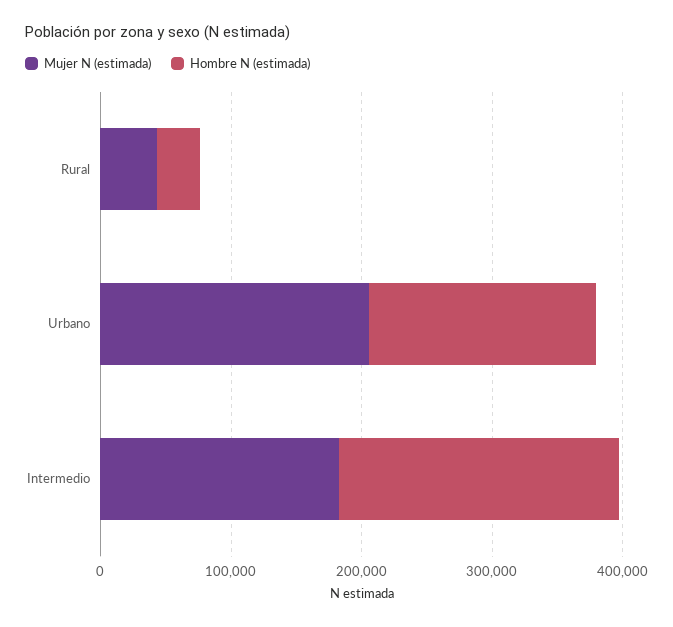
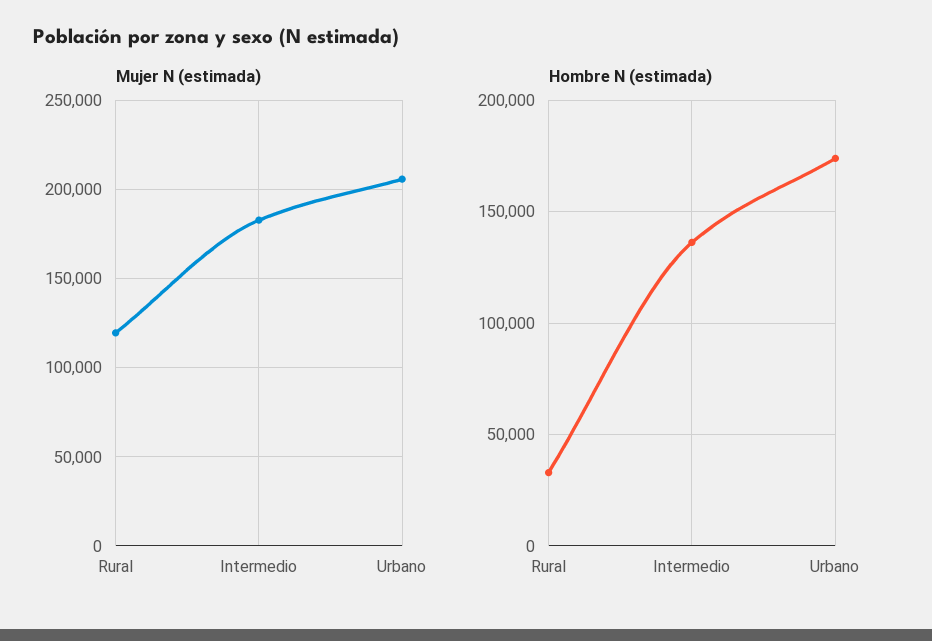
  {
    "Mujer N (estimada)": {
-     "Rural": 40000,
+     "Rural": 120000,
      "Urbano": 205000,
      "Intermedio": 185000
    },
    "Hombre N (estimada)": {
      "Rural": 35000,
      "Urbano": 175000,
-     "Intermedio": 220000
+     "Intermedio": 135000
    }
  }

